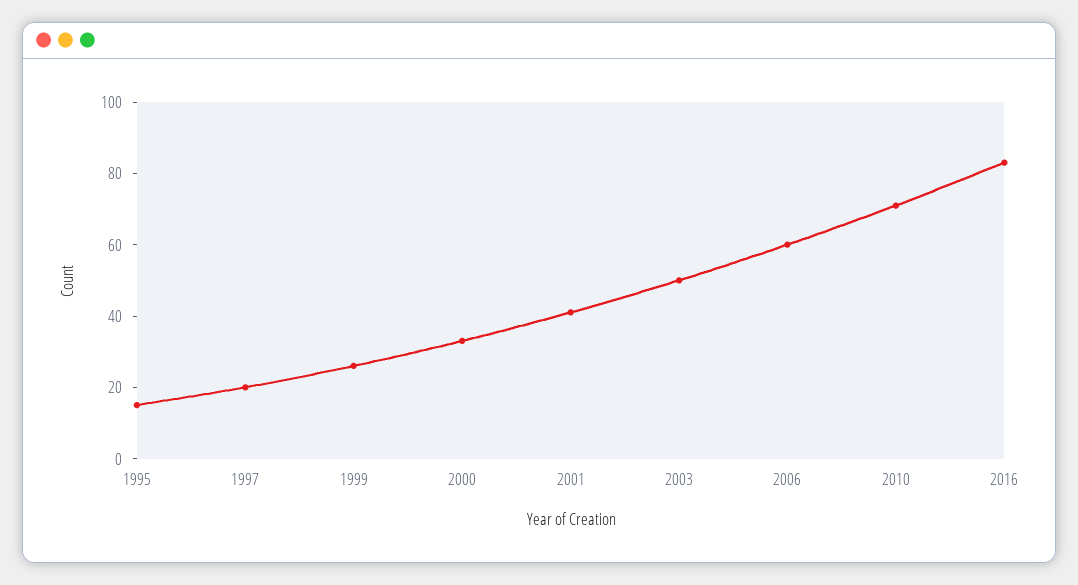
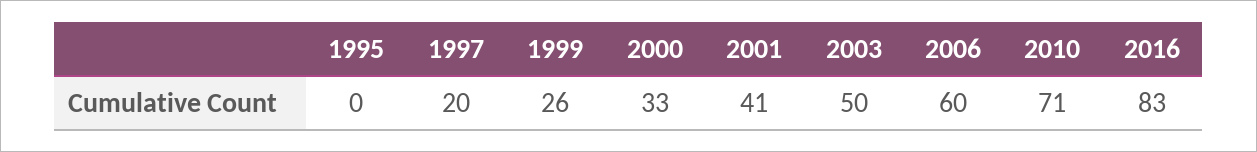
  {
-   "1995": 15,
+   "1995": 0,
    "1997": 20,
    "1999": 26,
    "2000": 33,
    "2001": 41,
    "2003": 50,
    "2006": 60,
    "2010": 71,
    "2016": 83
  }

